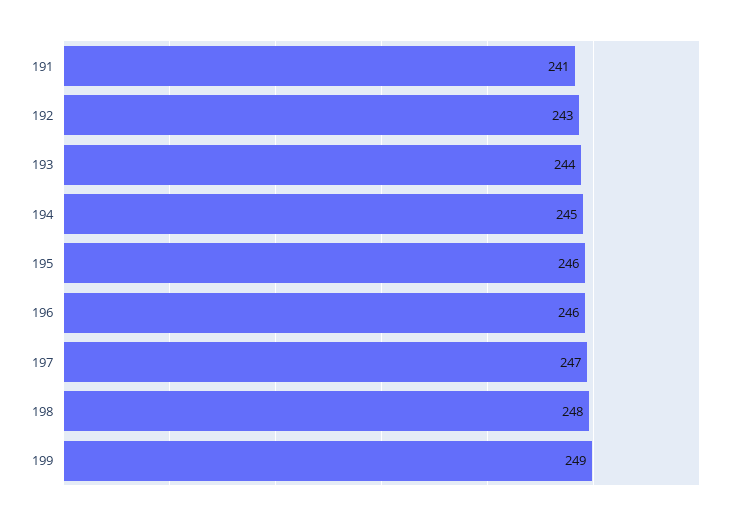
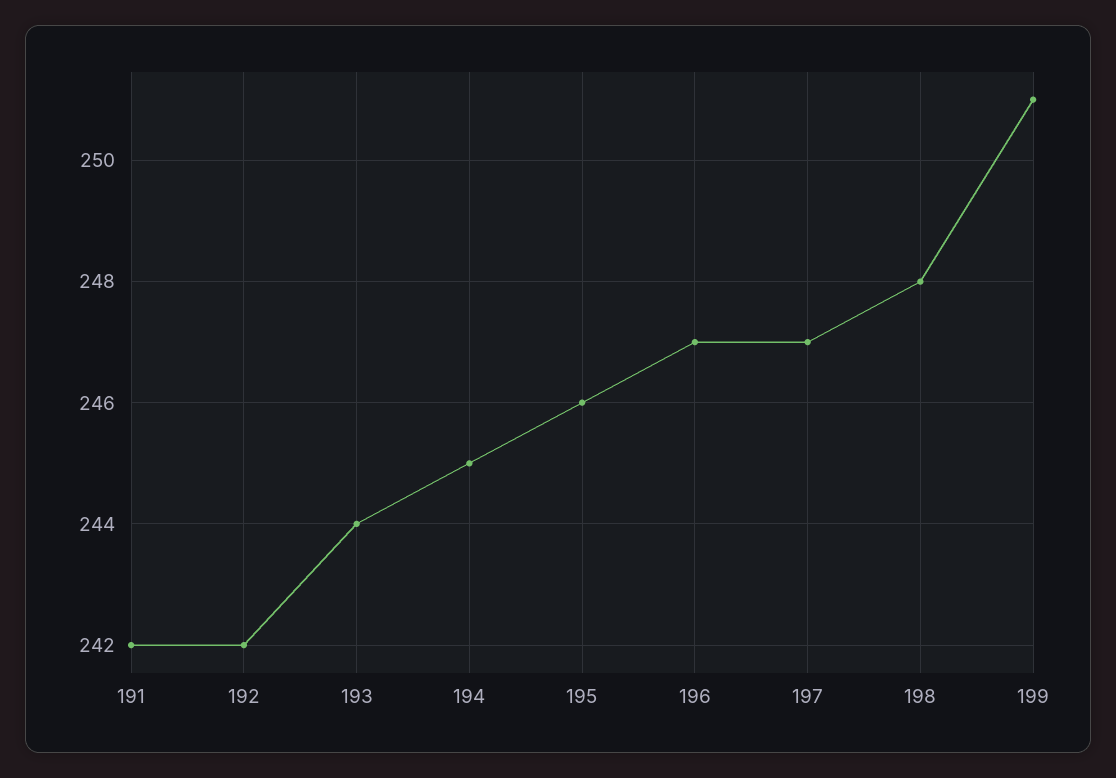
  {
-   "191": 241,
+   "191": 242,
-   "192": 243,
+   "192": 242,
    "193": 244,
    "194": 245,
    "195": 246,
-   "196": 246,
+   "196": 247,
    "197": 247,
    "198": 248,
-   "199": 249
+   "199": 251
  }

